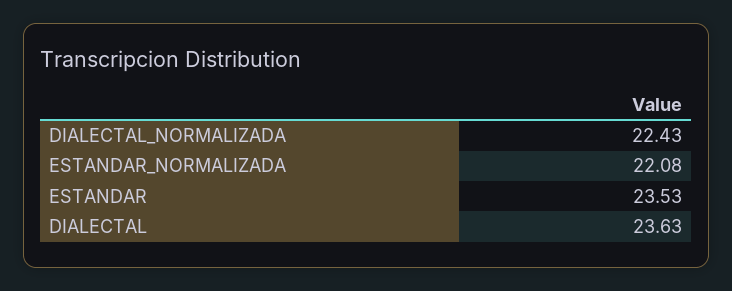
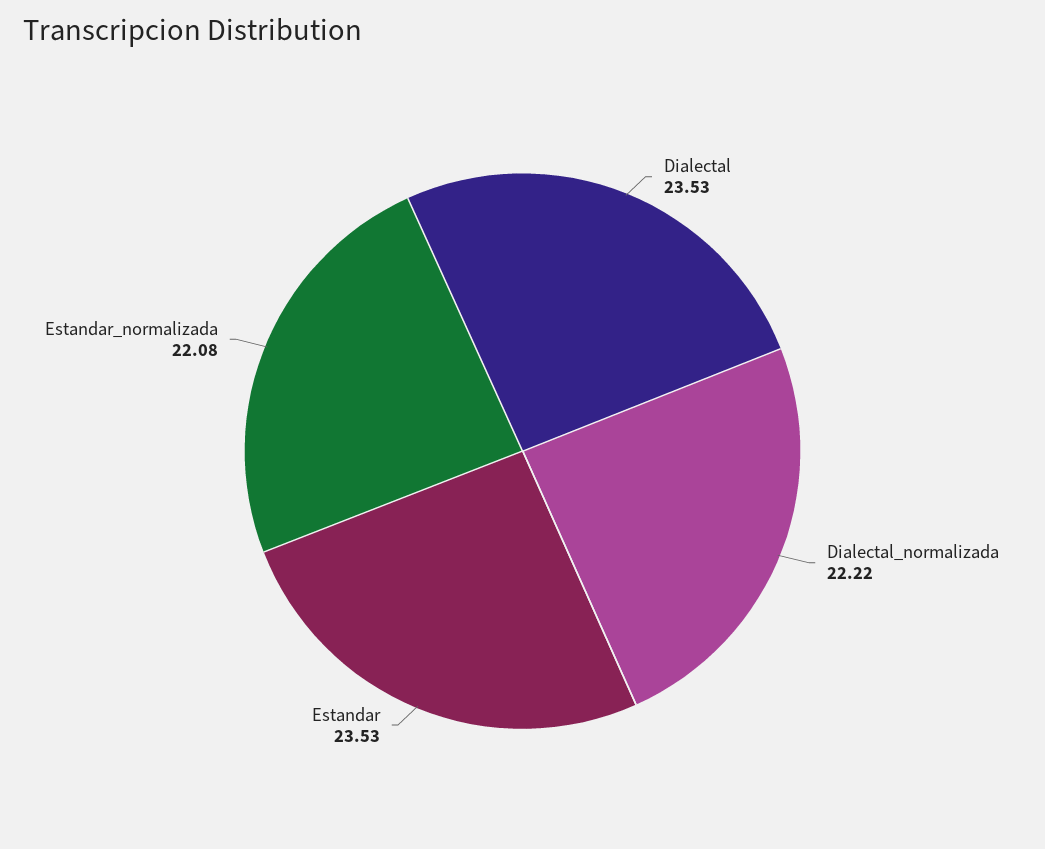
  {
-   "DIALECTAL_NORMALIZADA": 22.43,
+   "DIALECTAL_NORMALIZADA": 22.22,
    "ESTANDAR_NORMALIZADA": 22.08,
    "ESTANDAR": 23.53,
-   "DIALECTAL": 23.63
+   "DIALECTAL": 23.53
  }

